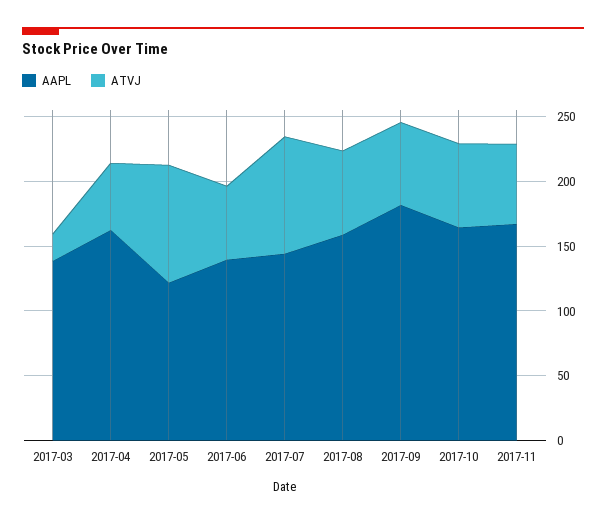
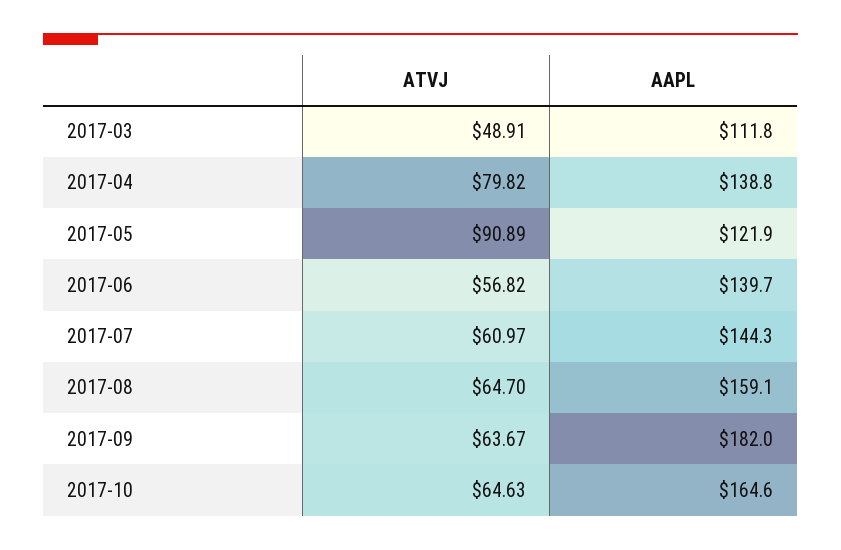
  {
    "AAPL": {
-     "2017-03": 140,
+     "2017-03": 111.8,
-     "2017-04": 160,
+     "2017-04": 138.8,
      "2017-05": 121.9,
      "2017-06": 139.7,
      "2017-07": 144.3,
      "2017-08": 159.1,
      "2017-09": 182,
-     "2017-10": 164.6,
+     "2017-10": 164.6
-     "2017-11": 170
    },
    "ATVJ": {
-     "2017-03": 20,
+     "2017-03": 48.91,
-     "2017-04": 50,
+     "2017-04": 79.82,
      "2017-05": 90.89,
      "2017-06": 56.82,
-     "2017-07": 90,
+     "2017-07": 60.97,
      "2017-08": 64.7,
      "2017-09": 63.67,
-     "2017-10": 64.63,
+     "2017-10": 64.63
-     "2017-11": 60
    }
  }

